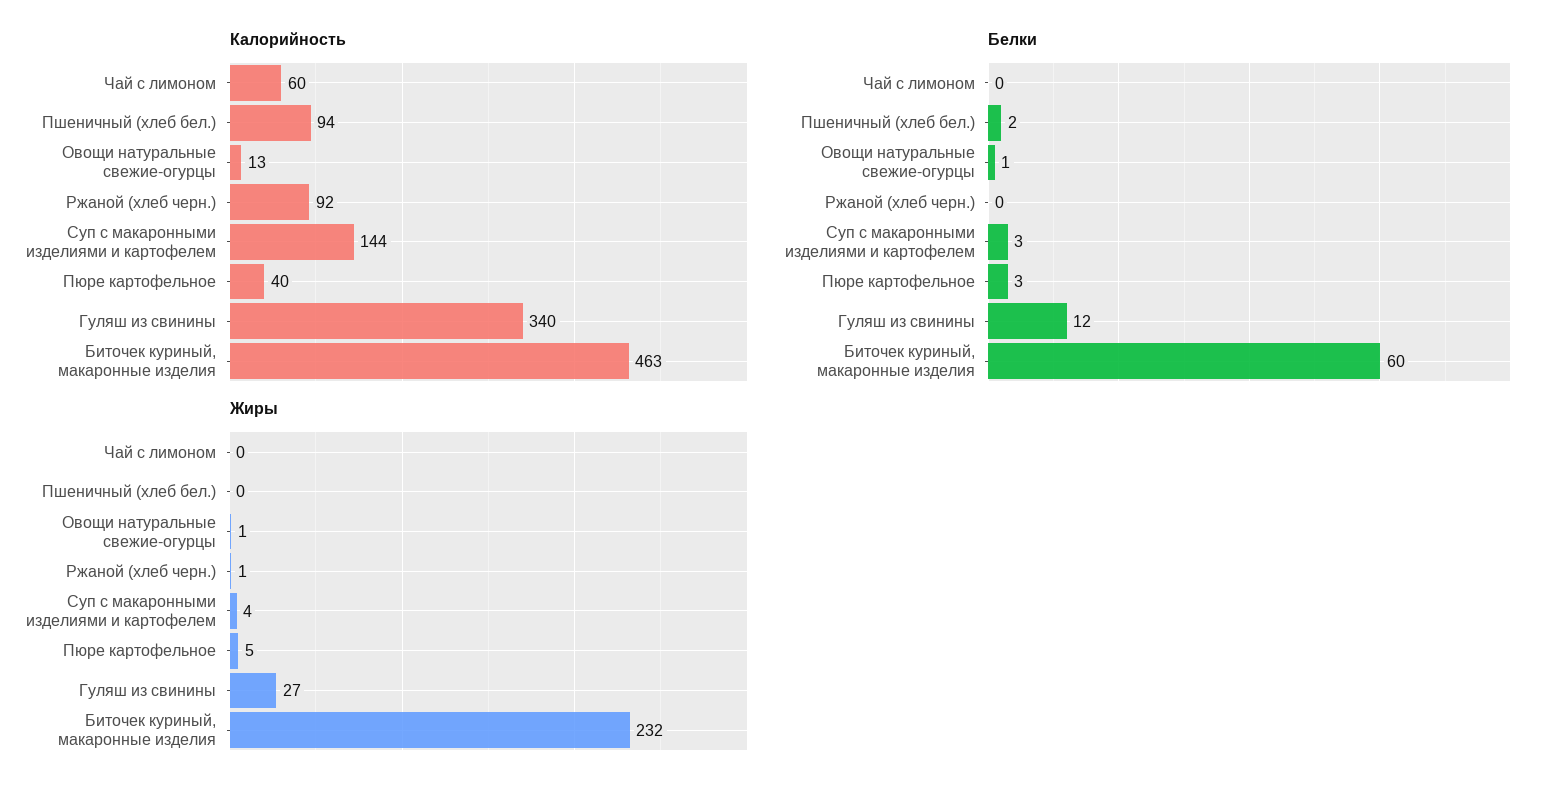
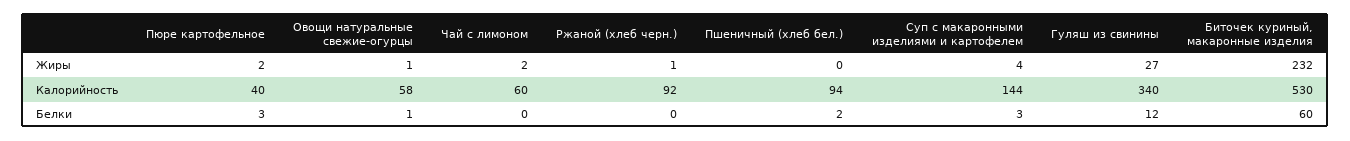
  {
    "Калорийность": {
      "Чай с лимоном": 60,
      "Пшеничный (хлеб бел.)": 94,
-     "Овощи натуральные свежие-огурцы": 13,
+     "Овощи натуральные свежие-огурцы": 58,
      "Ржаной (хлеб черн.)": 92,
      "Суп с макаронными изделиями и картофелем": 144,
      "Пюре картофельное": 40,
      "Гуляш из свинины": 340,
-     "Биточек куриный, макаронные изделия": 463
+     "Биточек куриный, макаронные изделия": 530
    },
    "Белки": {
      "Чай с лимоном": 0,
      "Пшеничный (хлеб бел.)": 2,
      "Овощи натуральные свежие-огурцы": 1,
      "Ржаной (хлеб черн.)": 0,
      "Суп с макаронными изделиями и картофелем": 3,
      "Пюре картофельное": 3,
      "Гуляш из свинины": 12,
      "Биточек куриный, макаронные изделия": 60
    },
    "Жиры": {
-     "Чай с лимоном": 0,
+     "Чай с лимоном": 2,
      "Пшеничный (хлеб бел.)": 0,
      "Овощи натуральные свежие-огурцы": 1,
      "Ржаной (хлеб черн.)": 1,
      "Суп с макаронными изделиями и картофелем": 4,
-     "Пюре картофельное": 5,
+     "Пюре картофельное": 2,
      "Гуляш из свинины": 27,
      "Биточек куриный, макаронные изделия": 232
    }
  }

